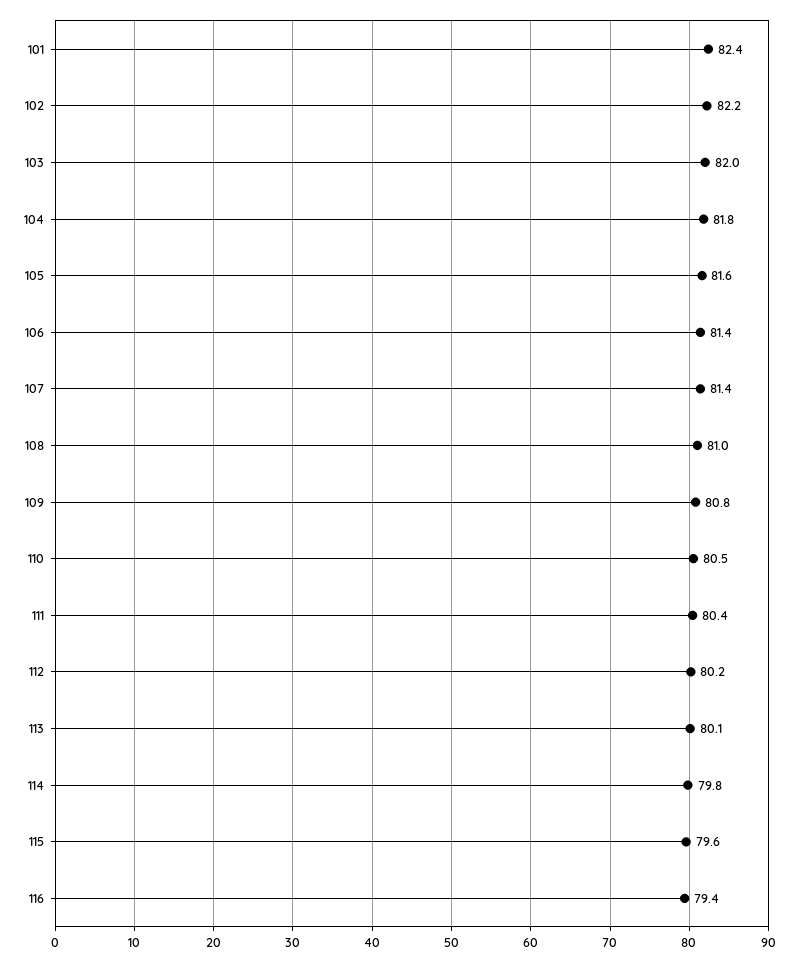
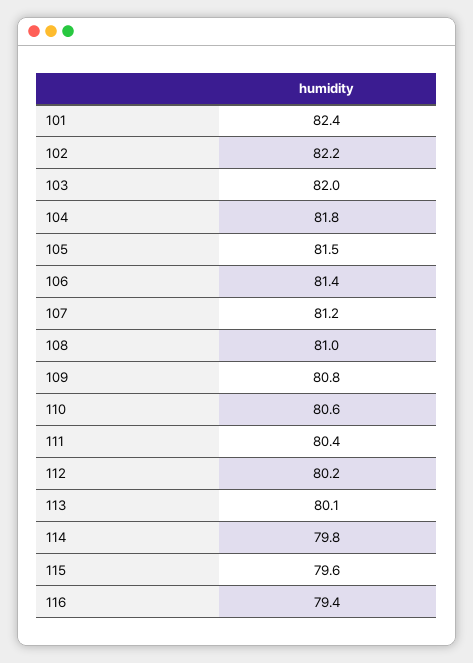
  {
    "101": 82.4,
    "102": 82.2,
    "103": 82,
    "104": 81.8,
-   "105": 81.6,
+   "105": 81.5,
    "106": 81.4,
-   "107": 81.4,
+   "107": 81.2,
    "108": 81,
    "109": 80.8,
-   "110": 80.5,
+   "110": 80.6,
    "111": 80.4,
    "112": 80.2,
    "113": 80.1,
    "114": 79.8,
    "115": 79.6,
    "116": 79.4
  }

